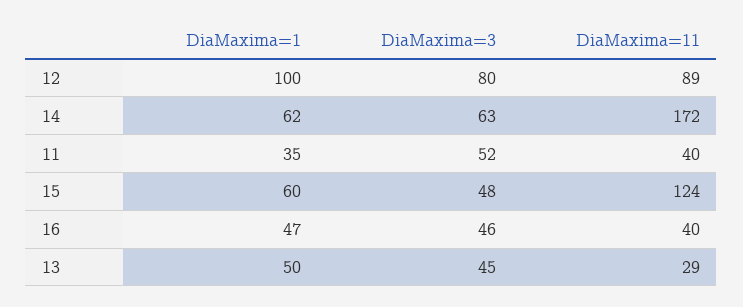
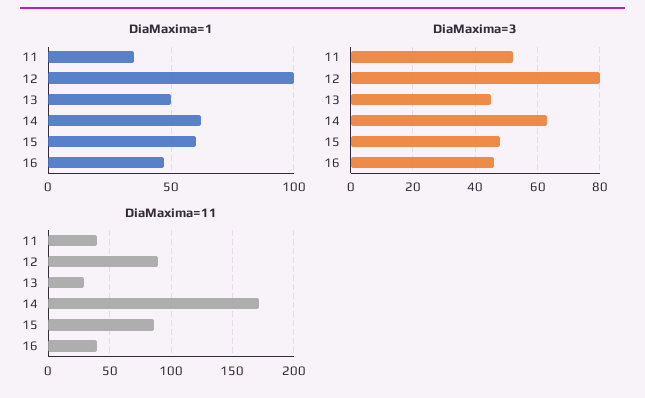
  {
    "DiaMaxima=1": {
      "12": 100,
      "14": 62,
      "11": 35,
      "15": 60,
      "16": 47,
      "13": 50
    },
    "DiaMaxima=3": {
      "12": 80,
      "14": 63,
      "11": 52,
      "15": 48,
      "16": 46,
      "13": 45
    },
    "DiaMaxima=11": {
      "12": 89,
      "14": 172,
      "11": 40,
-     "15": 124,
+     "15": 85,
      "16": 40,
      "13": 29
    }
  }

